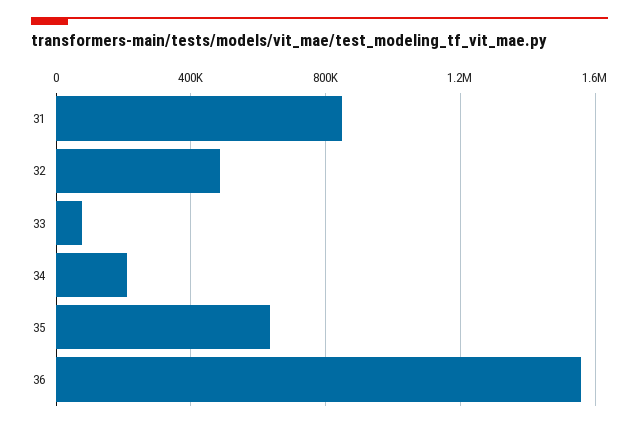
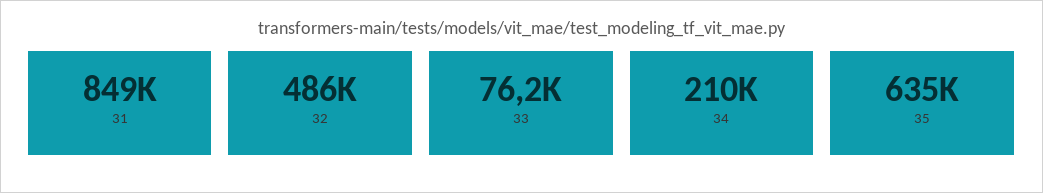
  {
    "31": 849000,
    "32": 486000,
    "33": 76200,
    "34": 210000,
-   "35": 635000,
+   "35": 635000
-   "36": 1550000
  }

